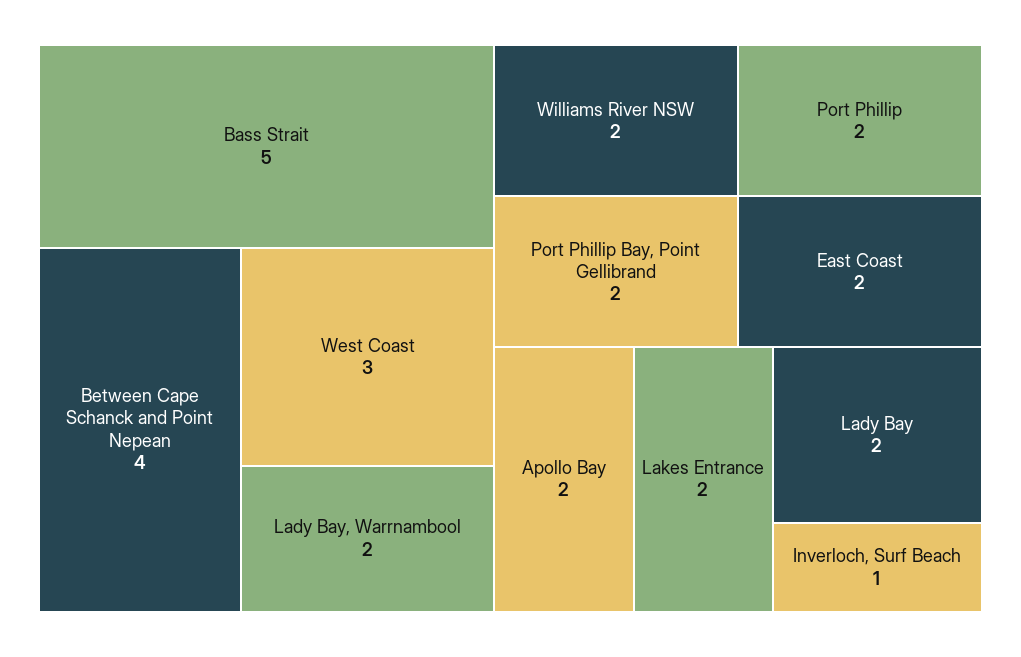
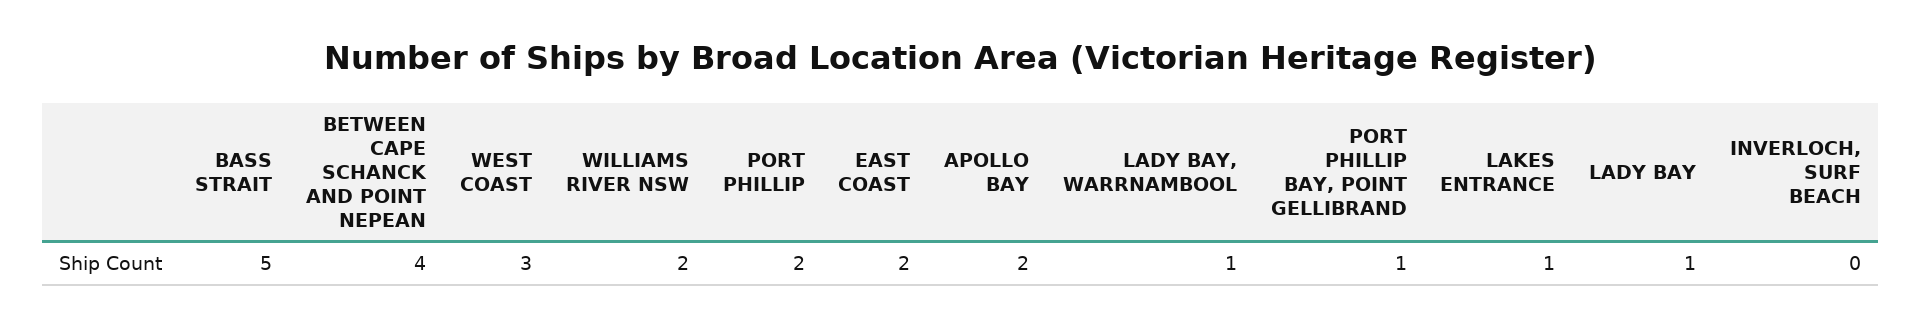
  {
    "Bass Strait": 5,
    "Between Cape Schanck and Point Nepean": 4,
    "West Coast": 3,
-   "Lady Bay, Warrnambool": 2,
+   "Lady Bay, Warrnambool": 1,
    "Williams River NSW": 2,
-   "Port Phillip Bay, Point Gellibrand": 2,
+   "Port Phillip Bay, Point Gellibrand": 1,
    "Port Phillip": 2,
    "East Coast": 2,
    "Apollo Bay": 2,
-   "Lakes Entrance": 2,
+   "Lakes Entrance": 1,
-   "Lady Bay": 2,
+   "Lady Bay": 1,
-   "Inverloch, Surf Beach": 1
+   "Inverloch, Surf Beach": 0
  }

